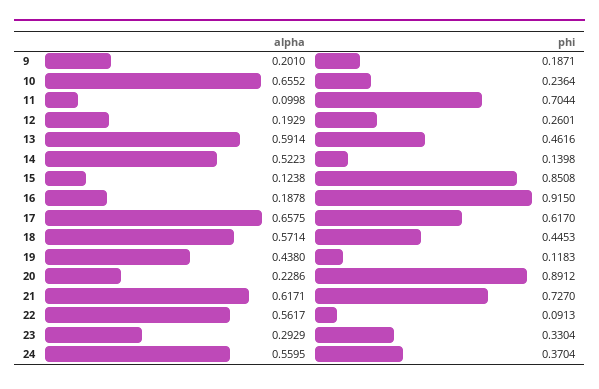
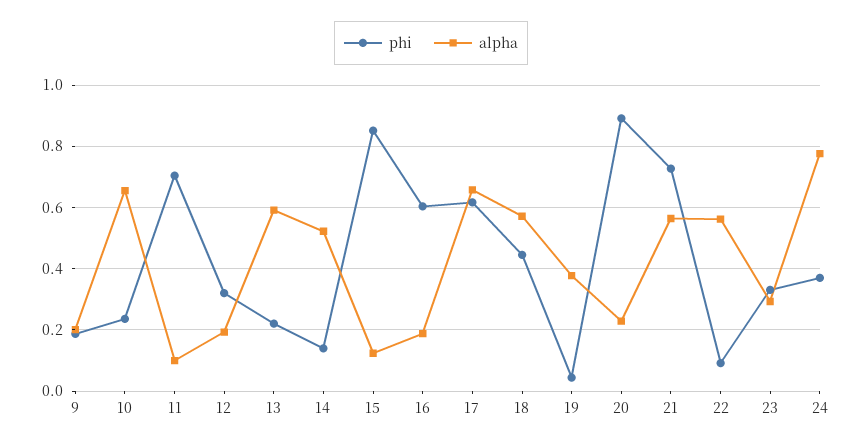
  {
    "alpha": {
      "9": 0.201,
      "10": 0.6552,
      "11": 0.0998,
      "12": 0.1929,
      "13": 0.5914,
      "14": 0.5223,
      "15": 0.1238,
      "16": 0.1878,
      "17": 0.6575,
      "18": 0.5714,
-     "19": 0.438,
+     "19": 0.38,
      "20": 0.2286,
-     "21": 0.6171,
+     "21": 0.56,
      "22": 0.5617,
      "23": 0.2929,
-     "24": 0.5595
+     "24": 0.78
    },
    "phi": {
      "9": 0.1871,
      "10": 0.2364,
      "11": 0.7044,
-     "12": 0.2601,
+     "12": 0.32,
-     "13": 0.4616,
+     "13": 0.22,
      "14": 0.1398,
      "15": 0.8508,
-     "16": 0.915,
+     "16": 0.6,
      "17": 0.617,
      "18": 0.4453,
-     "19": 0.1183,
+     "19": 0.04,
      "20": 0.8912,
      "21": 0.727,
      "22": 0.0913,
      "23": 0.3304,
      "24": 0.3704
    }
  }

